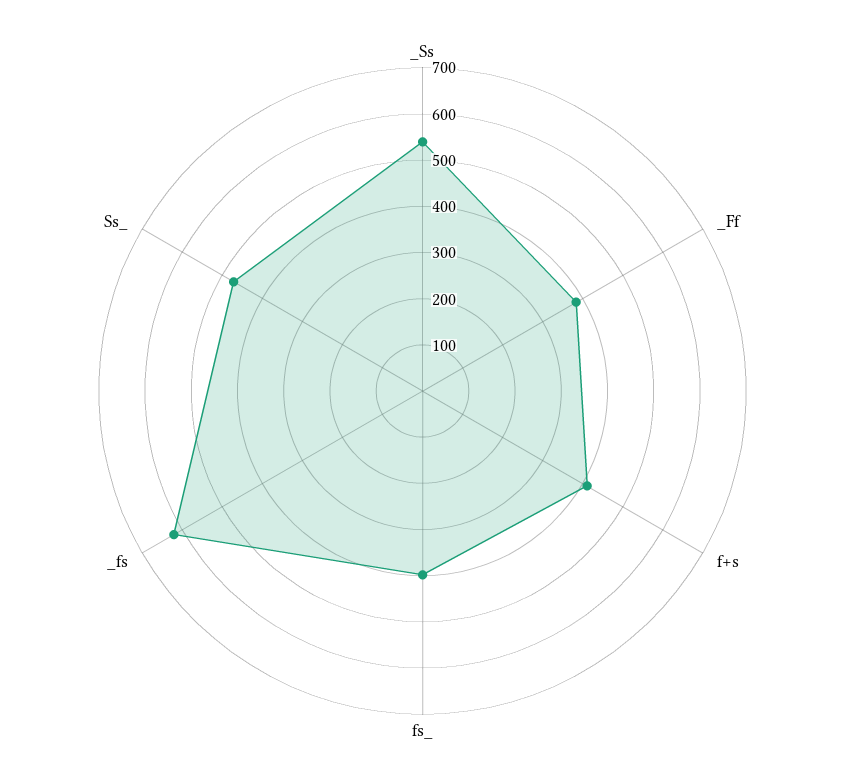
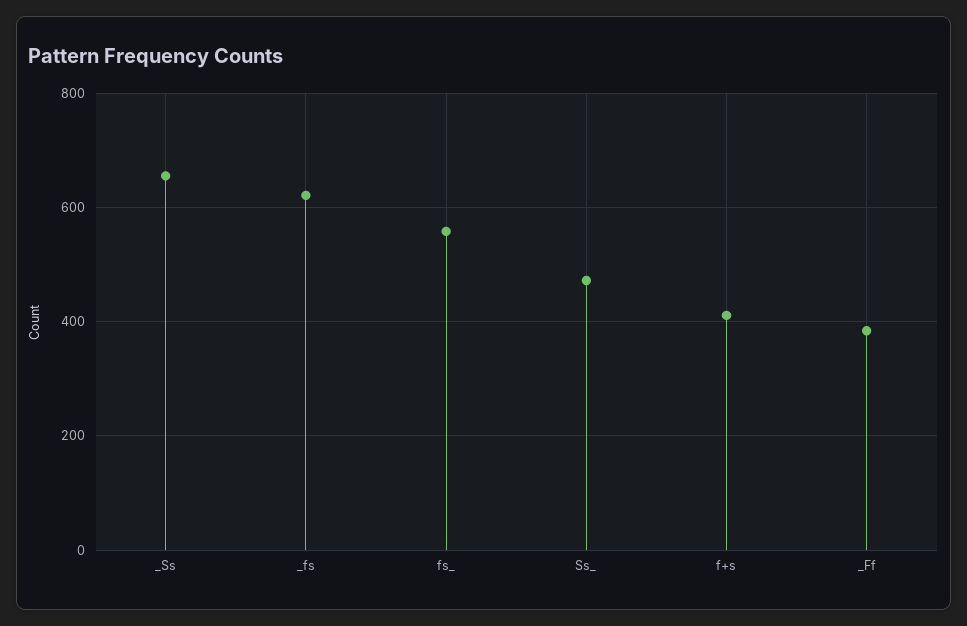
  {
-   "_Ss": 540,
+   "_Ss": 660,
    "_Ff": 380,
    "f+s": 420,
-   "fs_": 400,
+   "fs_": 560,
    "_fs": 620,
    "Ss_": 480
  }

